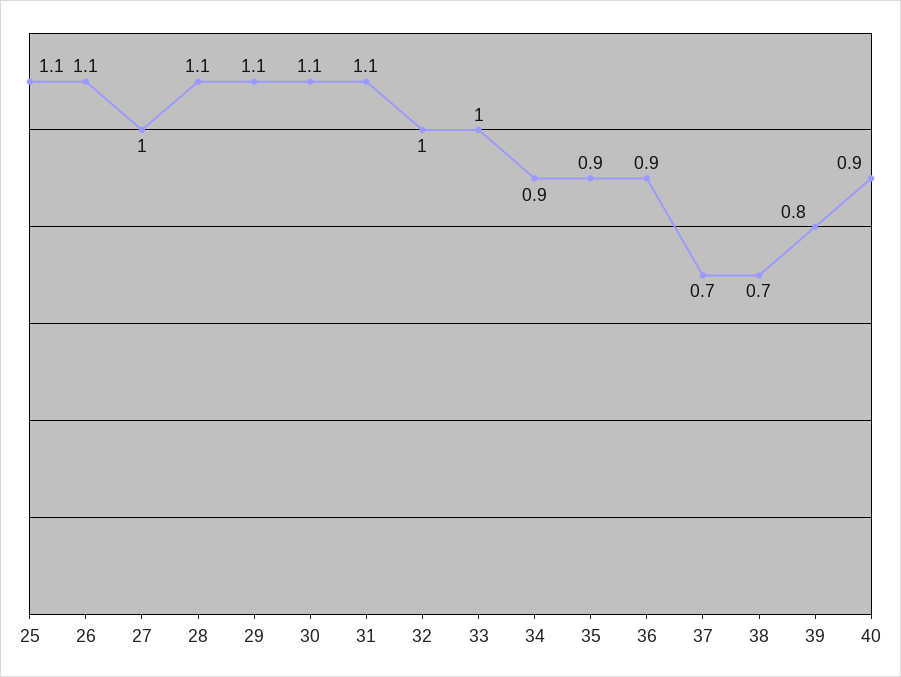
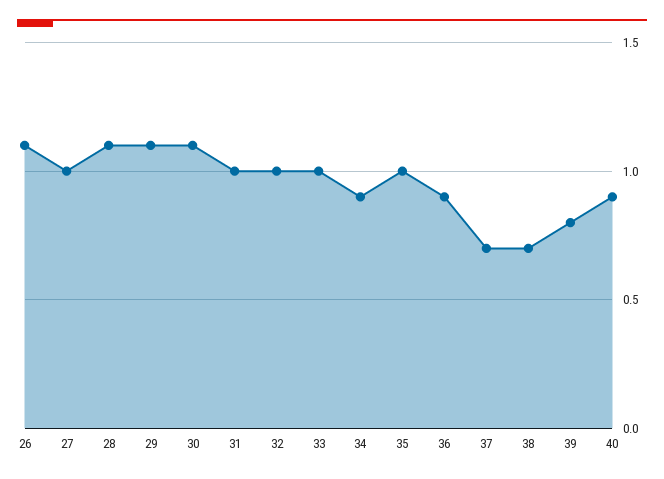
  {
-   "25": 1.1,
    "26": 1.1,
    "27": 1,
    "28": 1.1,
    "29": 1.1,
    "30": 1.1,
-   "31": 1.1,
+   "31": 1,
    "32": 1,
    "33": 1,
    "34": 0.9,
-   "35": 0.9,
+   "35": 1,
    "36": 0.9,
    "37": 0.7,
    "38": 0.7,
    "39": 0.8,
    "40": 0.9
  }

